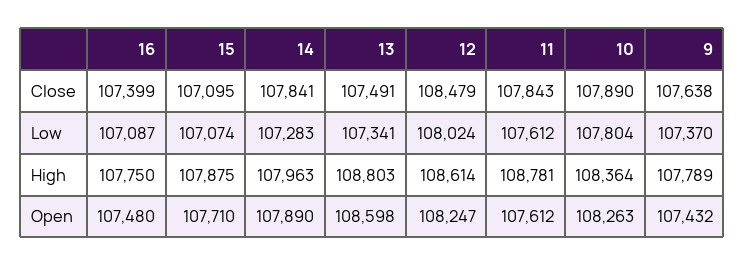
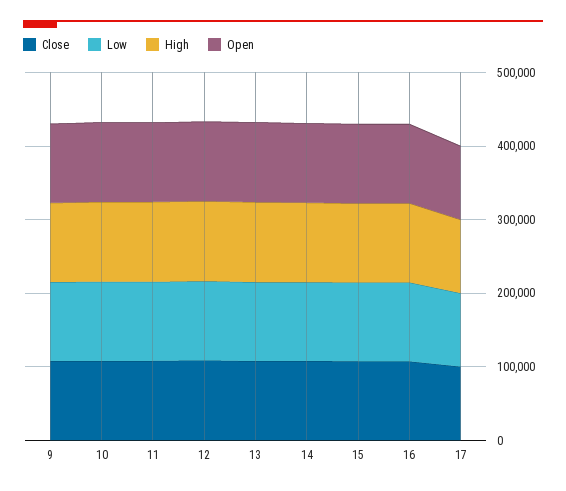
  {
    "Close": {
      "16": 107399,
      "15": 107095,
      "14": 107841,
      "13": 107491,
      "12": 108479,
      "11": 107843,
      "10": 107890,
-     "9": 107638
+     "9": 107638,
+     "17": 100000
    },
    "Low": {
      "16": 107087,
      "15": 107074,
      "14": 107283,
      "13": 107341,
      "12": 108024,
      "11": 107612,
      "10": 107804,
-     "9": 107370
+     "9": 107370,
+     "17": 100000
    },
    "High": {
      "16": 107750,
      "15": 107875,
      "14": 107963,
      "13": 108803,
      "12": 108614,
      "11": 108781,
      "10": 108364,
-     "9": 107789
+     "9": 107789,
+     "17": 100000
    },
    "Open": {
      "16": 107480,
      "15": 107710,
      "14": 107890,
      "13": 108598,
      "12": 108247,
      "11": 107612,
      "10": 108263,
-     "9": 107432
+     "9": 107432,
+     "17": 100000
    }
  }

